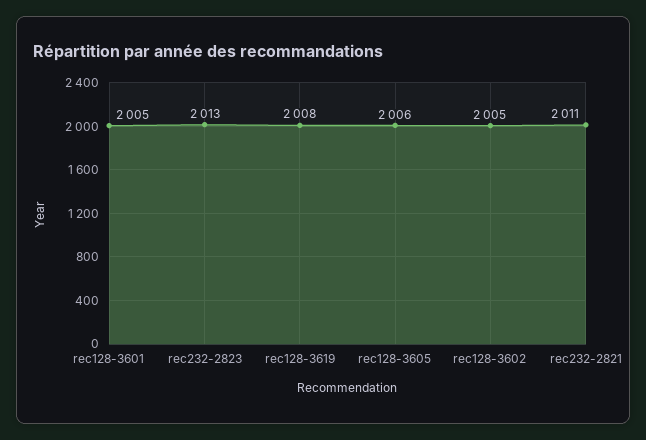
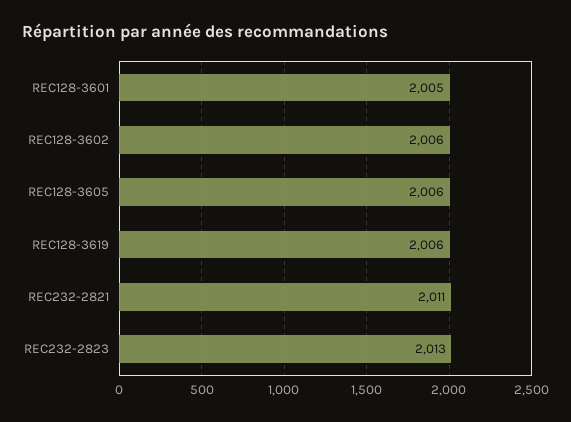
  {
    "rec128-3601": 2005,
    "rec232-2823": 2013,
-   "rec128-3619": 2008,
+   "rec128-3619": 2006,
    "rec128-3605": 2006,
-   "rec128-3602": 2005,
+   "rec128-3602": 2006,
    "rec232-2821": 2011
  }

